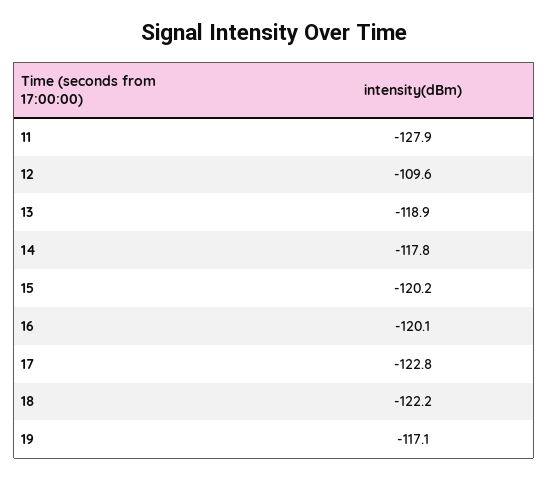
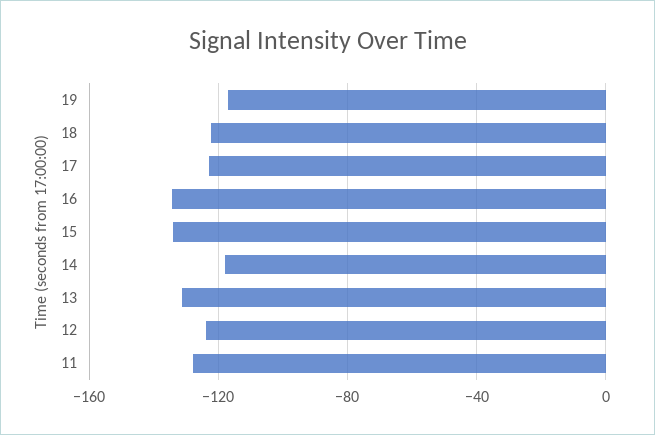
  {
    "11": -127.9,
-   "12": -109.6,
+   "12": -125,
-   "13": -118.9,
+   "13": -130,
    "14": -117.8,
-   "15": -120.2,
+   "15": -135,
-   "16": -120.1,
+   "16": -135,
    "17": -122.8,
    "18": -122.2,
    "19": -117.1
  }

